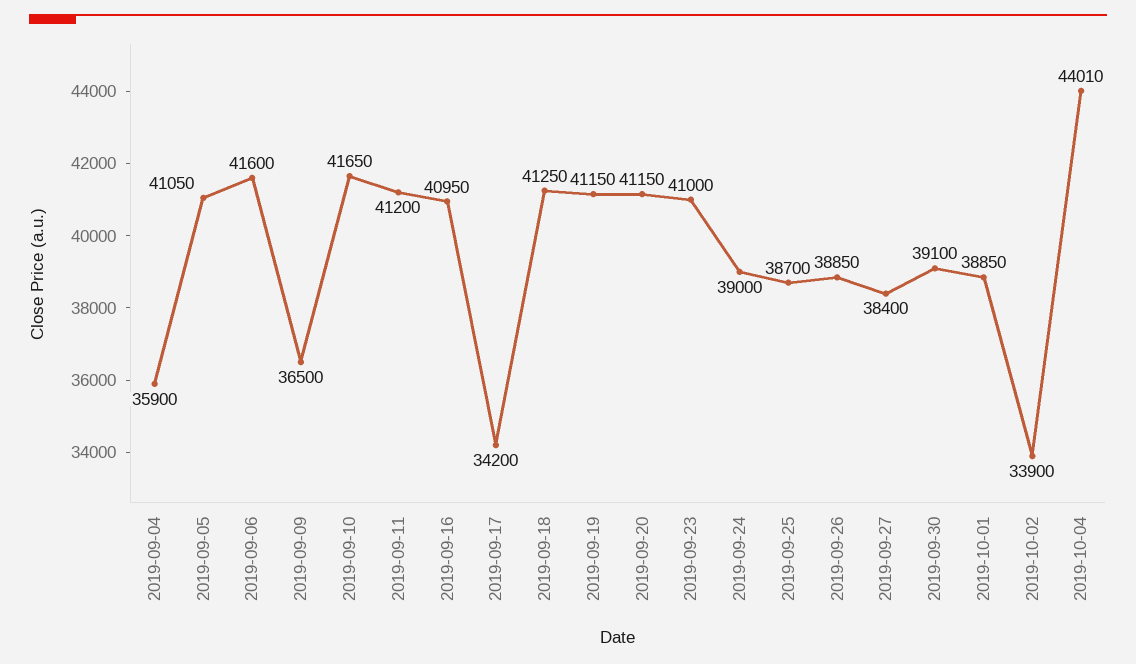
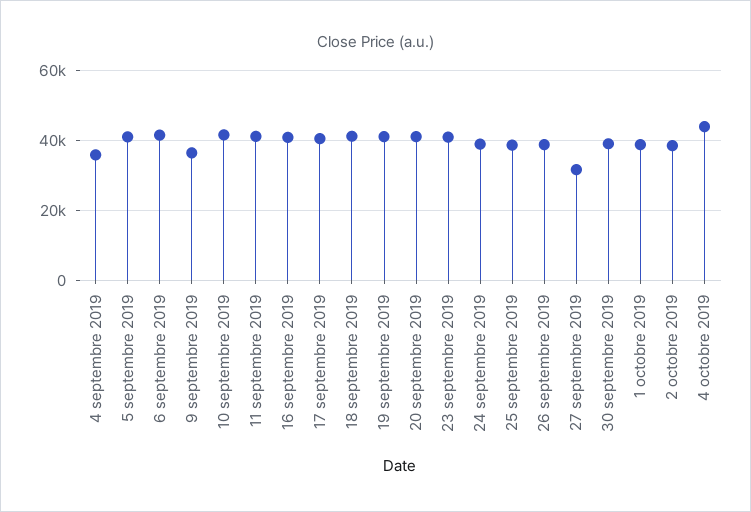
  {
    "2019-09-04": 35900,
    "2019-09-05": 41050,
    "2019-09-06": 41600,
    "2019-09-09": 36500,
    "2019-09-10": 41650,
    "2019-09-11": 41200,
    "2019-09-16": 40950,
-   "2019-09-17": 34200,
+   "2019-09-17": 40000,
    "2019-09-18": 41250,
    "2019-09-19": 41150,
    "2019-09-20": 41150,
    "2019-09-23": 41000,
    "2019-09-24": 39000,
    "2019-09-25": 38700,
    "2019-09-26": 38850,
-   "2019-09-27": 38400,
+   "2019-09-27": 32000,
    "2019-09-30": 39100,
    "2019-10-01": 38850,
-   "2019-10-02": 33900,
+   "2019-10-02": 38000,
    "2019-10-04": 44010
  }

